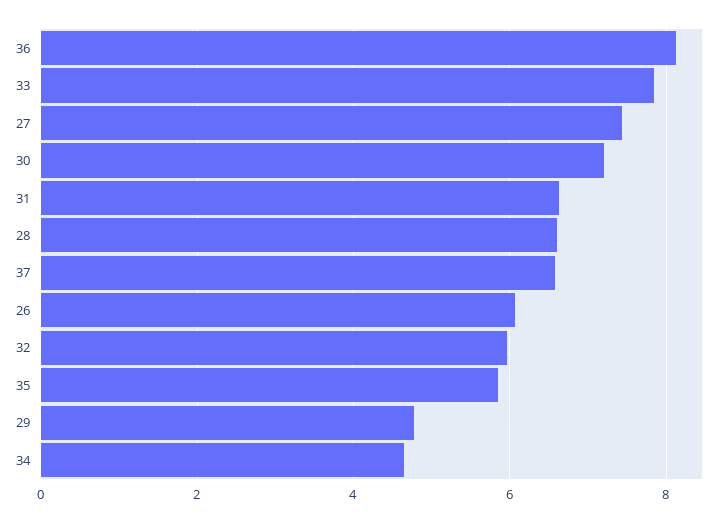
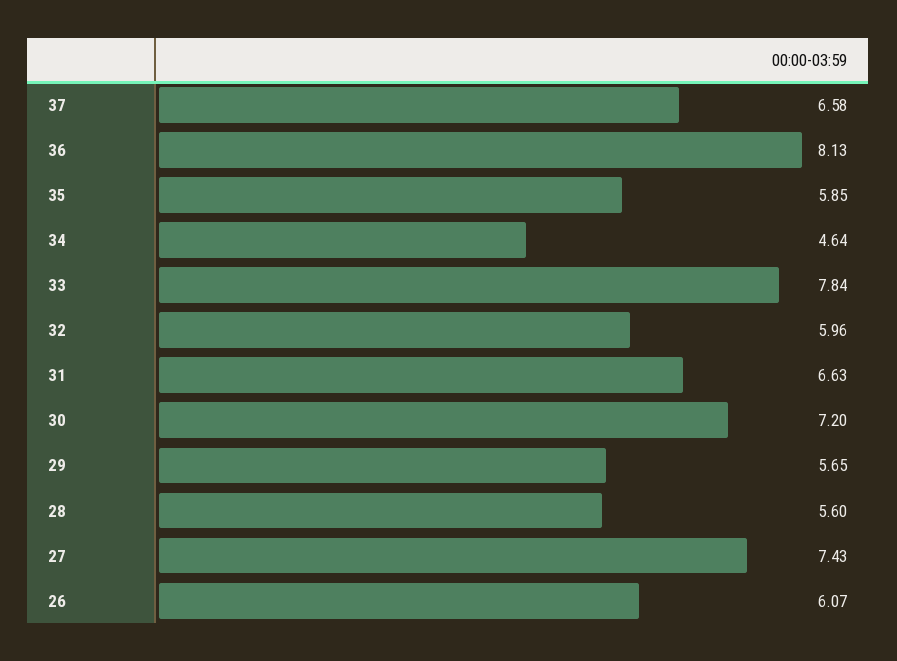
  {
    "36": 8.13,
    "33": 7.84,
    "27": 7.43,
    "30": 7.2,
    "31": 6.63,
-   "28": 6.6,
+   "28": 5.6,
    "37": 6.58,
    "26": 6.07,
    "32": 5.96,
    "35": 5.85,
-   "29": 4.8,
+   "29": 5.65,
    "34": 4.64
  }

